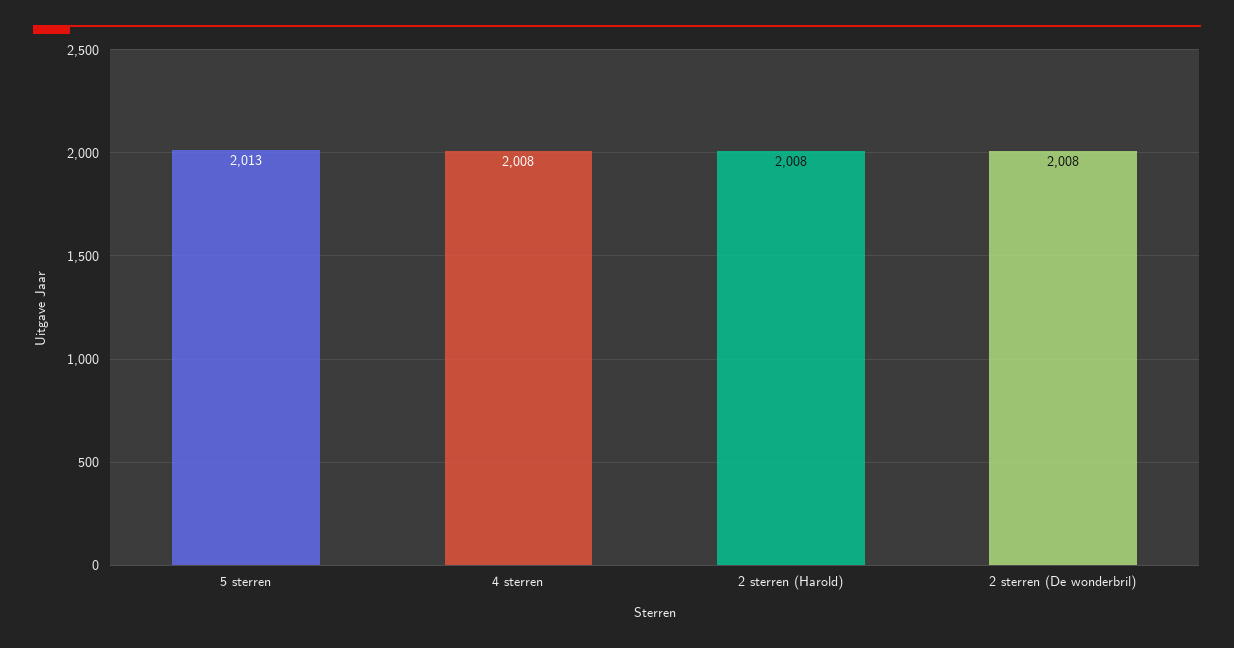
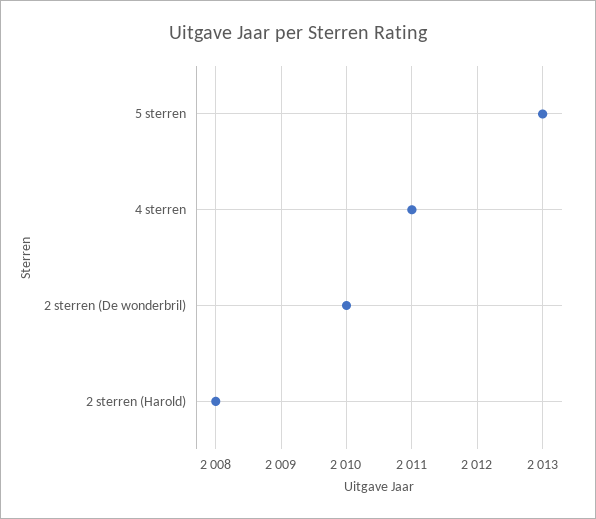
  {
    "5 sterren": 2013,
-   "4 sterren": 2008,
+   "4 sterren": 2011,
    "2 sterren (Harold)": 2008,
-   "2 sterren (De wonderbril)": 2008
+   "2 sterren (De wonderbril)": 2010
  }

